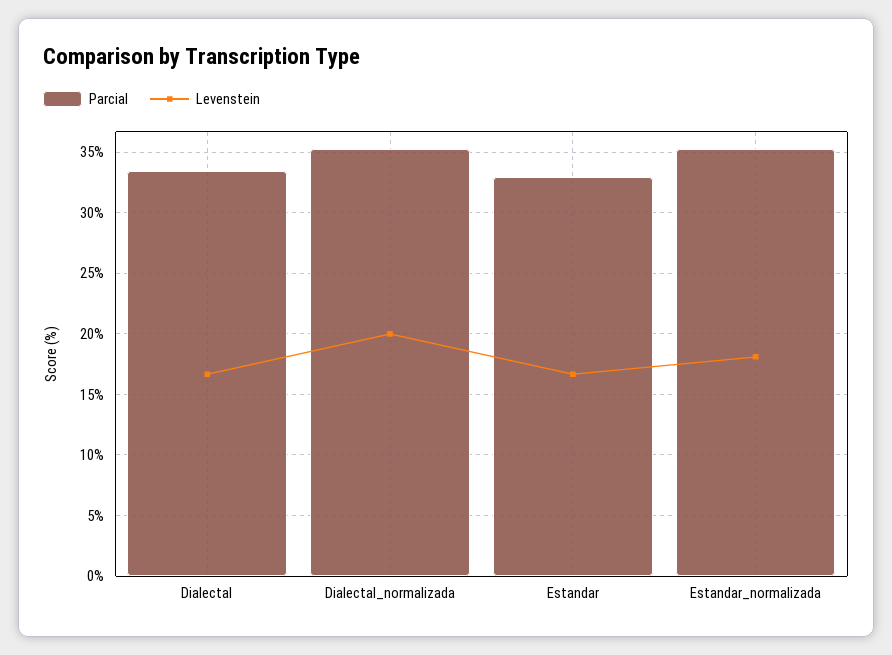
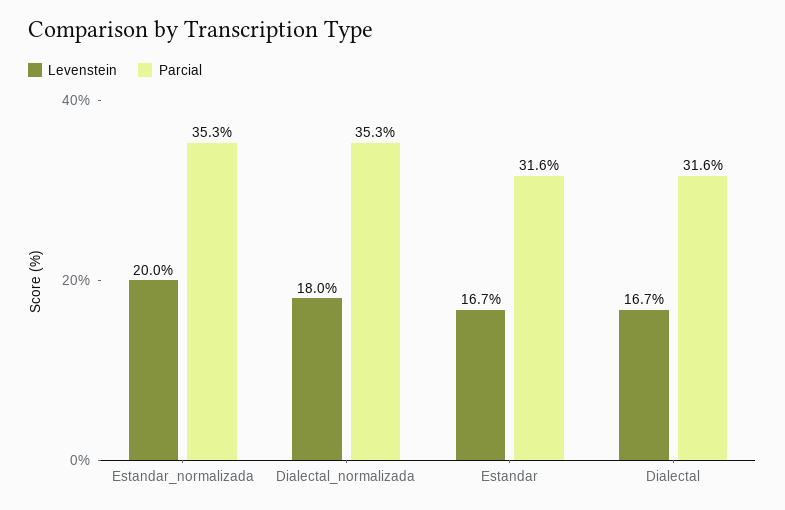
  {
    "Parcial": {
-     "Dialectal": 33.5,
+     "Dialectal": 31.6,
      "Dialectal_normalizada": 35.3,
-     "Estandar": 33,
+     "Estandar": 31.6,
      "Estandar_normalizada": 35.3
    },
    "Levenstein": {
      "Dialectal": 16.7,
-     "Dialectal_normalizada": 20,
+     "Dialectal_normalizada": 18,
      "Estandar": 16.7,
-     "Estandar_normalizada": 18
+     "Estandar_normalizada": 20
    }
  }

